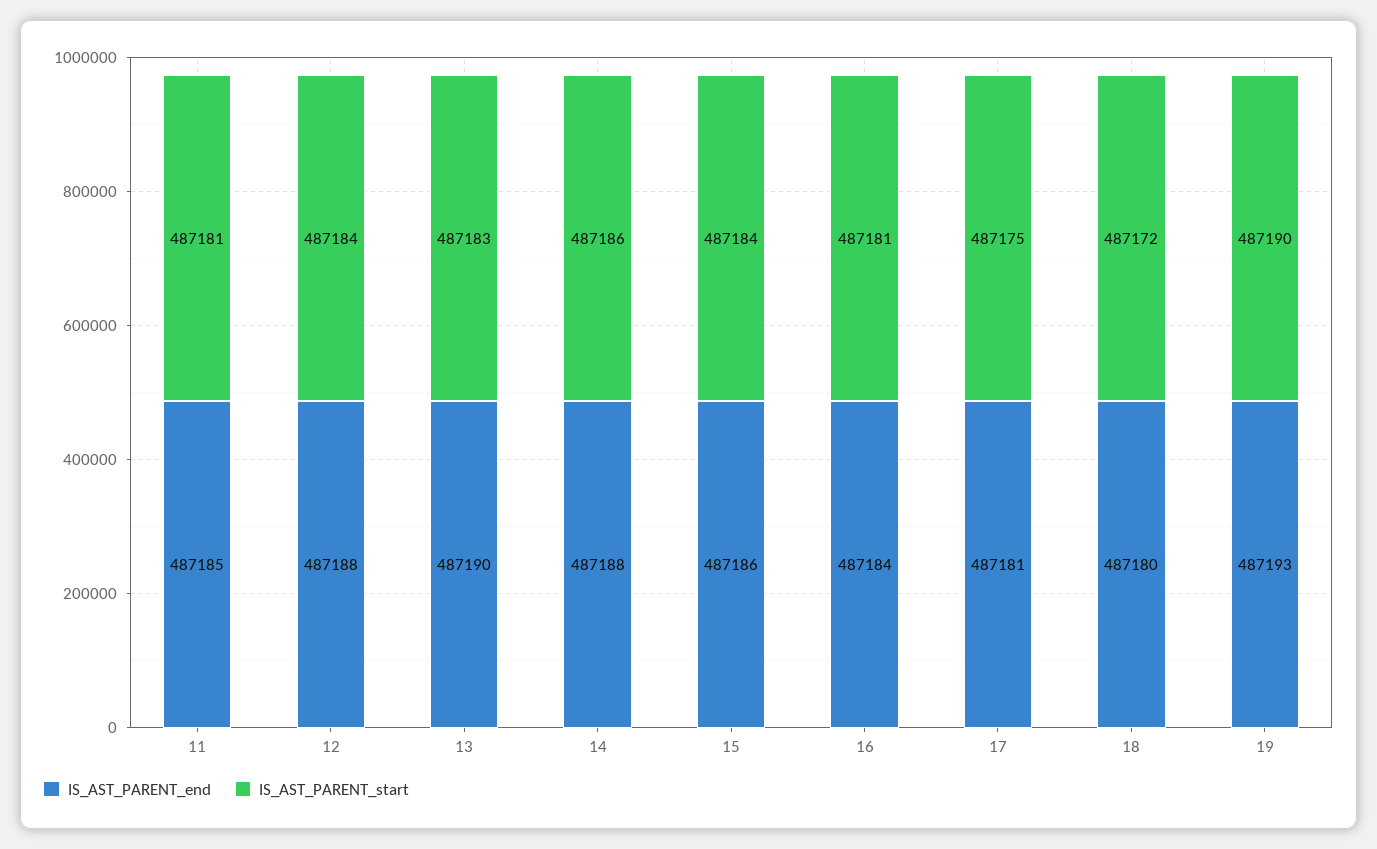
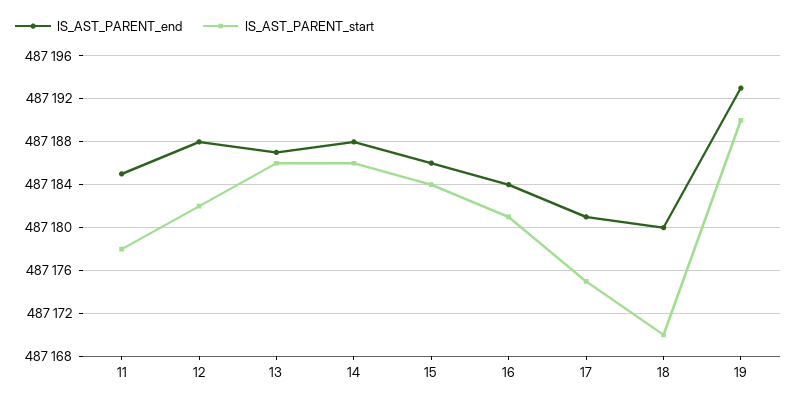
  {
    "IS_AST_PARENT_end": {
      "11": 487185,
      "12": 487188,
-     "13": 487190,
+     "13": 487187,
      "14": 487188,
      "15": 487186,
      "16": 487184,
      "17": 487181,
      "18": 487180,
      "19": 487193
    },
    "IS_AST_PARENT_start": {
-     "11": 487181,
+     "11": 487178,
-     "12": 487184,
+     "12": 487182,
-     "13": 487183,
+     "13": 487186,
      "14": 487186,
      "15": 487184,
      "16": 487181,
      "17": 487175,
-     "18": 487172,
+     "18": 487170,
      "19": 487190
    }
  }

